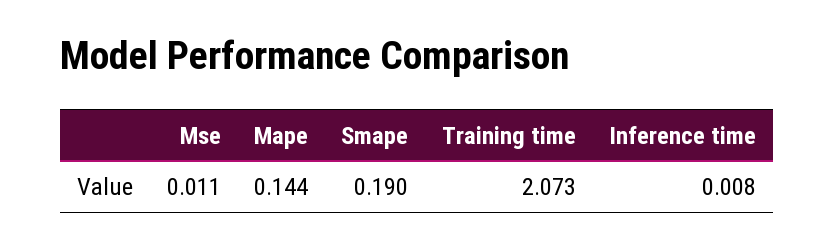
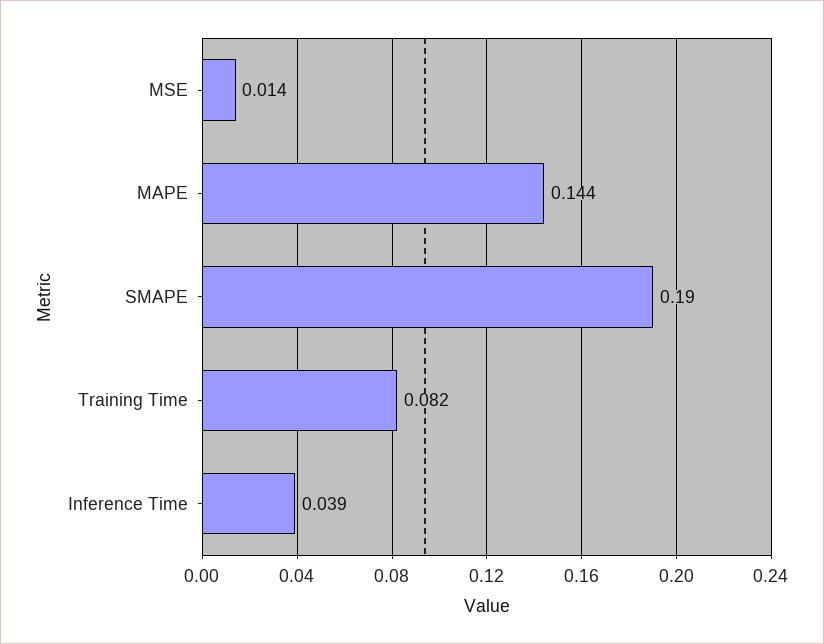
  {
-   "Mse": 0.011,
+   "Mse": 0.014,
    "Mape": 0.144,
    "Smape": 0.19,
-   "Training time": 2.073,
+   "Training time": 0.082,
-   "Inference time": 0.008
+   "Inference time": 0.039
  }

